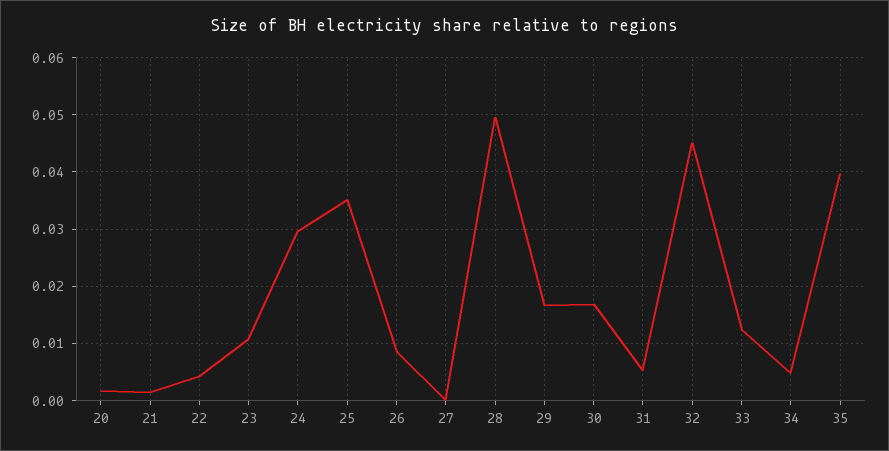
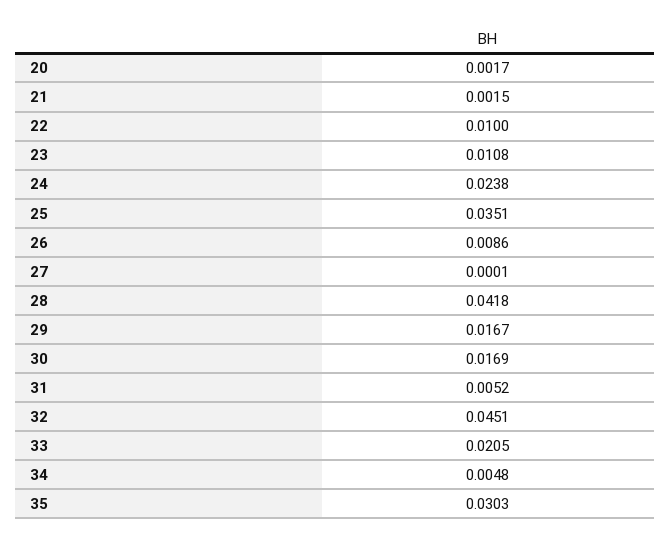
  {
    "20": 0.0017,
    "21": 0.0015,
-   "22": 0.004,
+   "22": 0.01,
    "23": 0.0108,
-   "24": 0.03,
+   "24": 0.0238,
    "25": 0.0351,
    "26": 0.0086,
    "27": 0.0001,
-   "28": 0.05,
+   "28": 0.0418,
    "29": 0.0167,
    "30": 0.0169,
    "31": 0.0052,
    "32": 0.0451,
-   "33": 0.012,
+   "33": 0.0205,
    "34": 0.0048,
-   "35": 0.04
+   "35": 0.0303
  }

